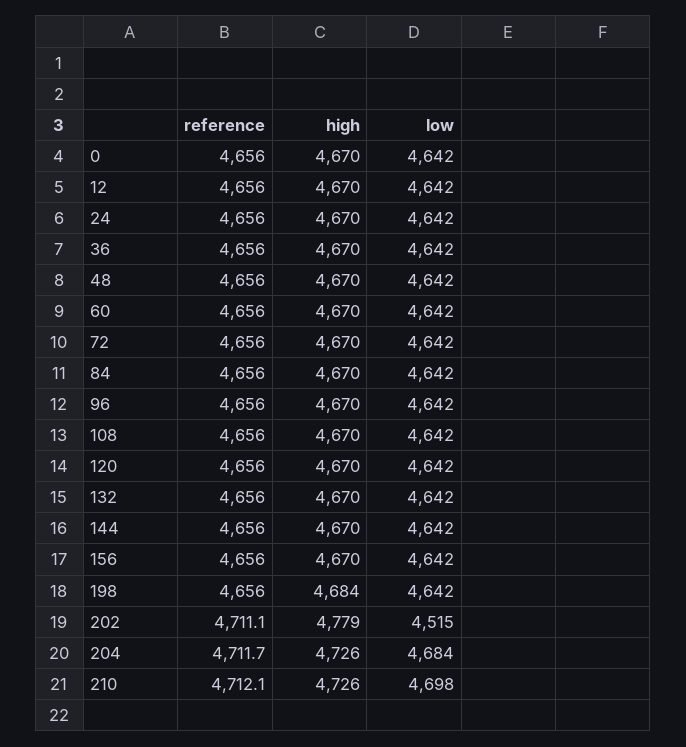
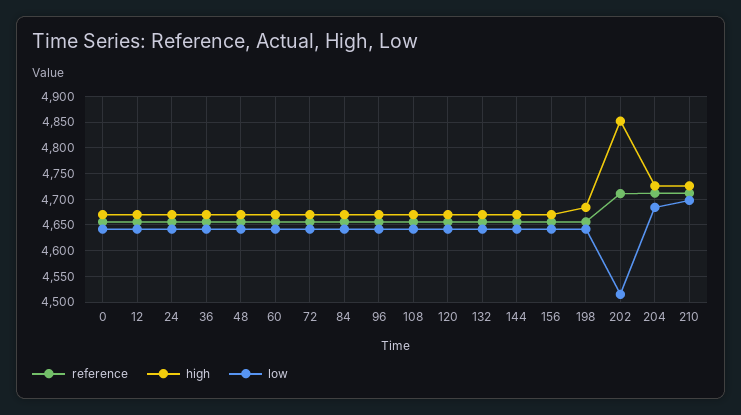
  {
    "reference": {
      "0": 4656,
      "12": 4656,
      "24": 4656,
      "36": 4656,
      "48": 4656,
      "60": 4656,
      "72": 4656,
      "84": 4656,
      "96": 4656,
      "108": 4656,
      "120": 4656,
      "132": 4656,
      "144": 4656,
      "156": 4656,
      "198": 4656,
      "202": 4711.1,
      "204": 4711.7,
      "210": 4712.1
    },
    "high": {
      "0": 4670,
      "12": 4670,
      "24": 4670,
      "36": 4670,
      "48": 4670,
      "60": 4670,
      "72": 4670,
      "84": 4670,
      "96": 4670,
      "108": 4670,
      "120": 4670,
      "132": 4670,
      "144": 4670,
      "156": 4670,
      "198": 4684,
-     "202": 4779,
+     "202": 4850,
      "204": 4726,
      "210": 4726
    },
    "low": {
      "0": 4642,
      "12": 4642,
      "24": 4642,
      "36": 4642,
      "48": 4642,
      "60": 4642,
      "72": 4642,
      "84": 4642,
      "96": 4642,
      "108": 4642,
      "120": 4642,
      "132": 4642,
      "144": 4642,
      "156": 4642,
      "198": 4642,
      "202": 4515,
      "204": 4684,
      "210": 4698
    }
  }

